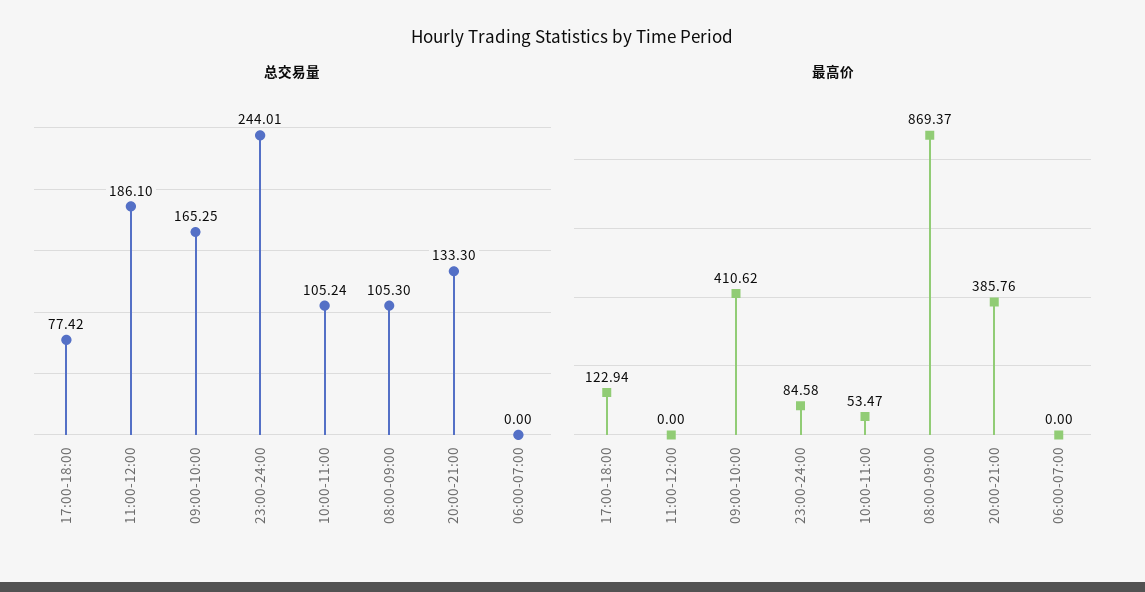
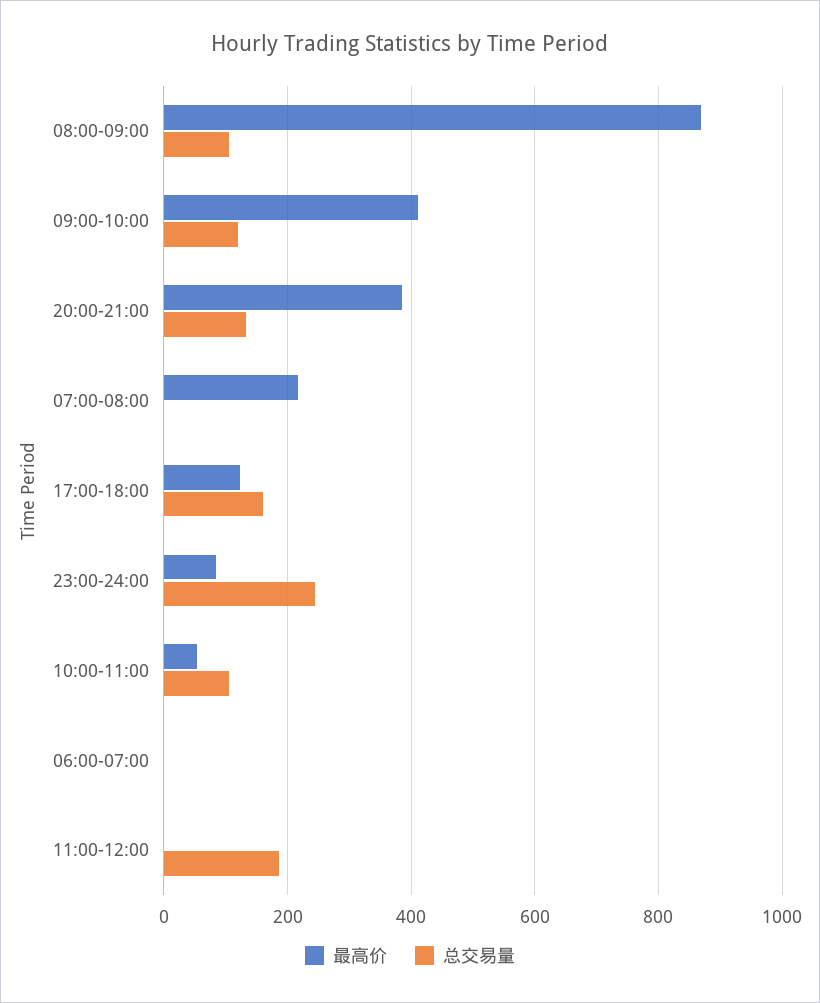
  {
    "总交易量": {
-     "17:00-18:00": 77.42,
+     "17:00-18:00": 160,
      "11:00-12:00": 186.1,
-     "09:00-10:00": 165.25,
+     "09:00-10:00": 120,
      "23:00-24:00": 244.01,
      "10:00-11:00": 105.24,
      "08:00-09:00": 105.3,
      "20:00-21:00": 133.3,
-     "06:00-07:00": 0
+     "06:00-07:00": 0,
+     "07:00-08:00": 0
    },
    "最高价": {
      "17:00-18:00": 122.94,
      "11:00-12:00": 0,
      "09:00-10:00": 410.62,
      "23:00-24:00": 84.58,
      "10:00-11:00": 53.47,
      "08:00-09:00": 869.37,
      "20:00-21:00": 385.76,
-     "06:00-07:00": 0
+     "06:00-07:00": 0,
+     "07:00-08:00": 220
    }
  }

